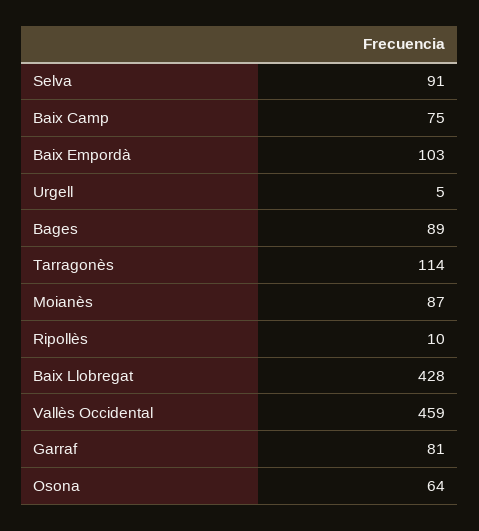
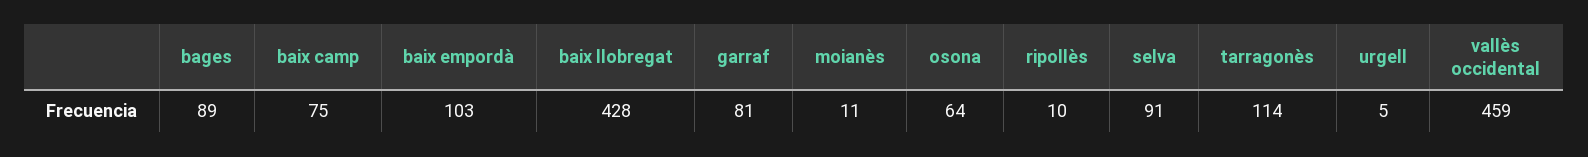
  {
    "Selva": 91,
    "Baix Camp": 75,
    "Baix Empordà": 103,
    "Urgell": 5,
    "Bages": 89,
    "Tarragonès": 114,
-   "Moianès": 87,
+   "Moianès": 11,
    "Ripollès": 10,
    "Baix Llobregat": 428,
    "Vallès Occidental": 459,
    "Garraf": 81,
    "Osona": 64
  }

